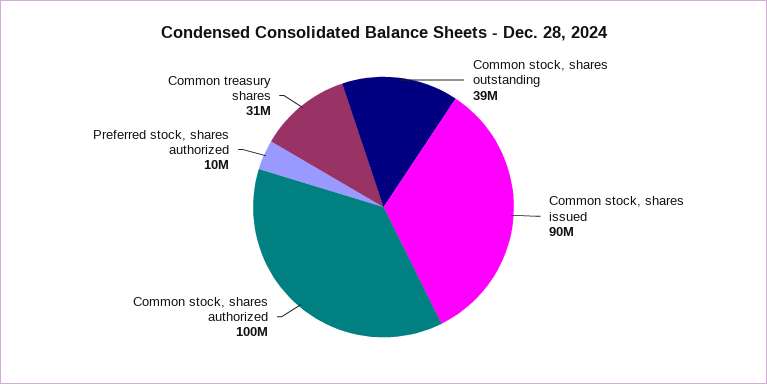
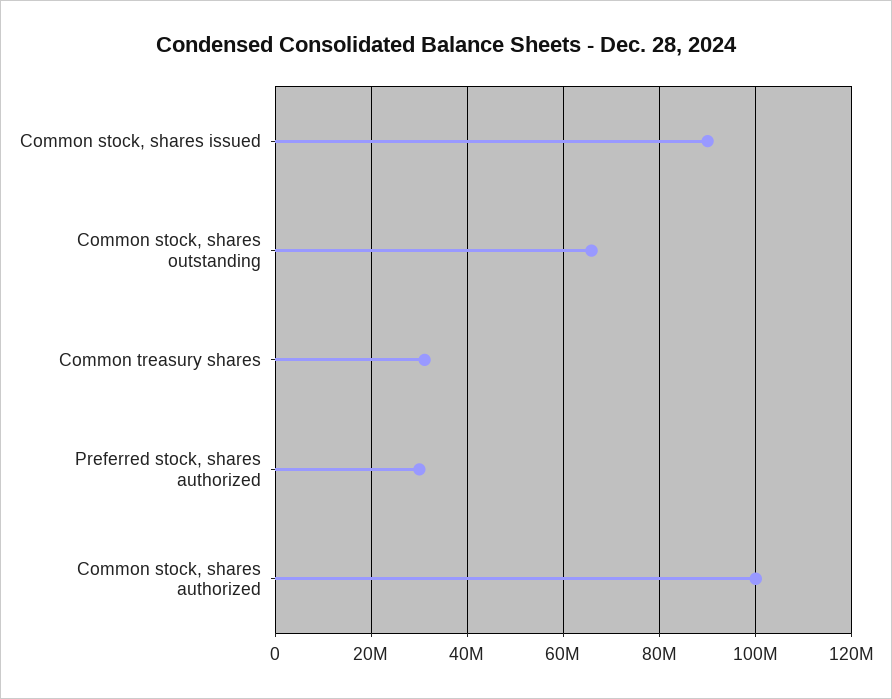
  {
-   "Common stock, shares outstanding": 39000000,
+   "Common stock, shares outstanding": 66000000,
    "Common stock, shares issued": 90000000,
    "Common stock, shares authorized": 100000000,
-   "Preferred stock, shares authorized": 10000000,
+   "Preferred stock, shares authorized": 30000000,
    "Common treasury shares": 31000000
  }

